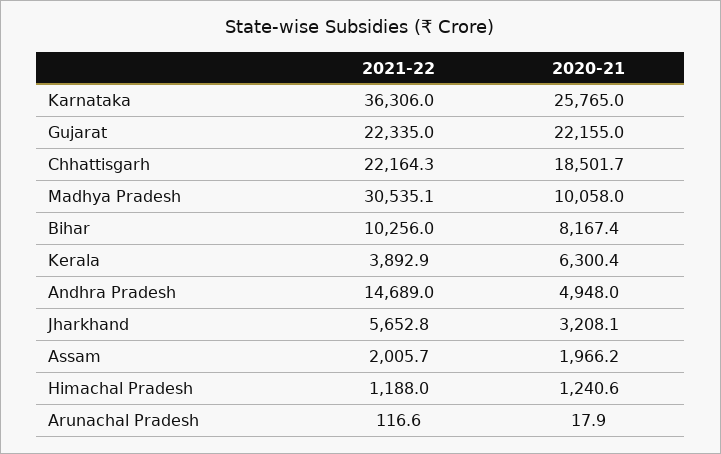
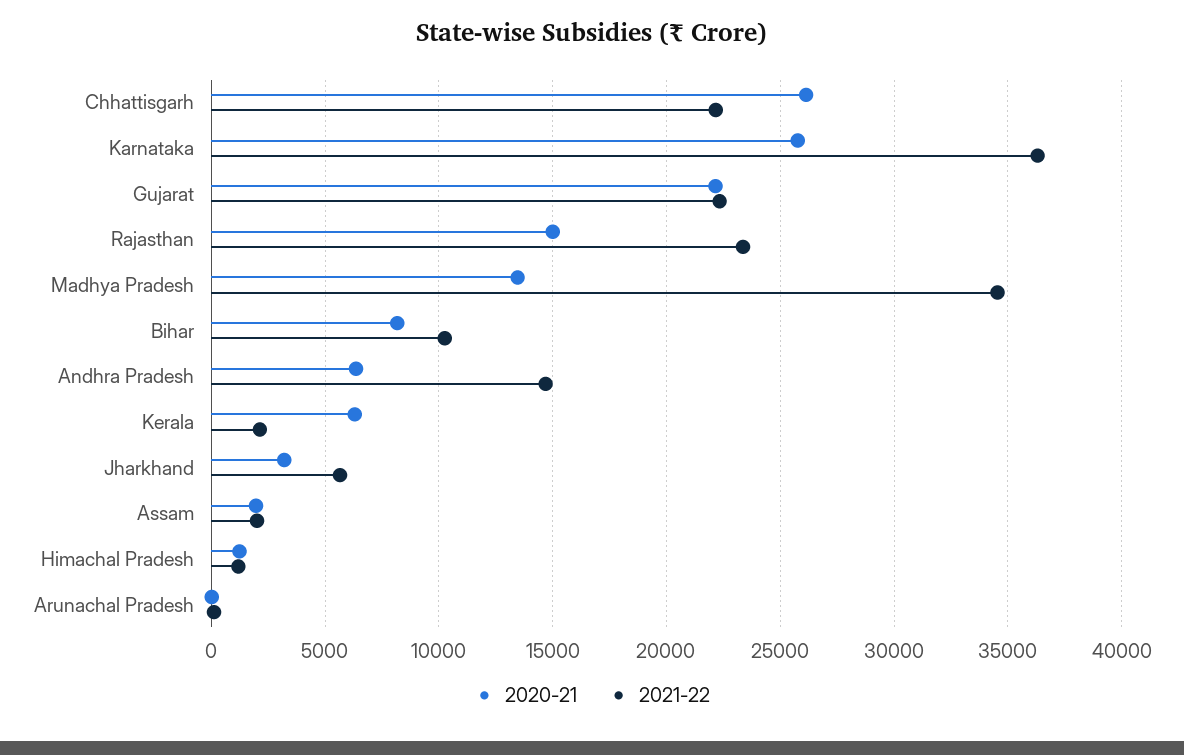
  {
    "2021-22": {
      "Karnataka": 36306,
      "Gujarat": 22335,
      "Chhattisgarh": 22164.3,
-     "Madhya Pradesh": 30535.1,
+     "Madhya Pradesh": 34500,
      "Bihar": 10256,
-     "Kerala": 3892.9,
+     "Kerala": 2000,
      "Andhra Pradesh": 14689,
      "Jharkhand": 5652.8,
      "Assam": 2005.7,
      "Himachal Pradesh": 1188,
-     "Arunachal Pradesh": 116.6
+     "Arunachal Pradesh": 116.6,
+     "Rajasthan": 23500
    },
    "2020-21": {
      "Karnataka": 25765,
      "Gujarat": 22155,
-     "Chhattisgarh": 18501.7,
+     "Chhattisgarh": 26000,
-     "Madhya Pradesh": 10058,
+     "Madhya Pradesh": 13500,
      "Bihar": 8167.4,
      "Kerala": 6300.4,
-     "Andhra Pradesh": 4948,
+     "Andhra Pradesh": 6500,
      "Jharkhand": 3208.1,
      "Assam": 1966.2,
      "Himachal Pradesh": 1240.6,
-     "Arunachal Pradesh": 17.9
+     "Arunachal Pradesh": 17.9,
+     "Rajasthan": 15000
    }
  }

